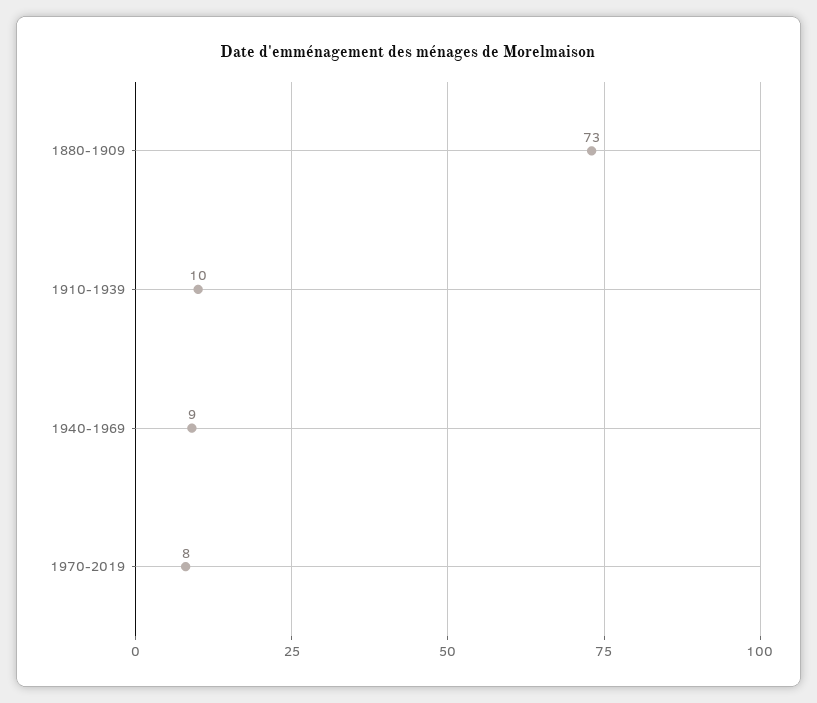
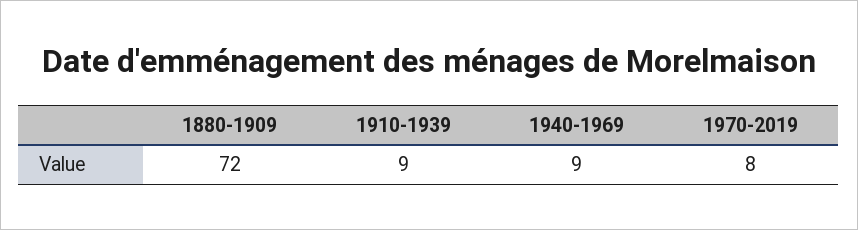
  {
-   "1880-1909": 73,
+   "1880-1909": 72,
-   "1910-1939": 10,
+   "1910-1939": 9,
    "1940-1969": 9,
    "1970-2019": 8
  }

